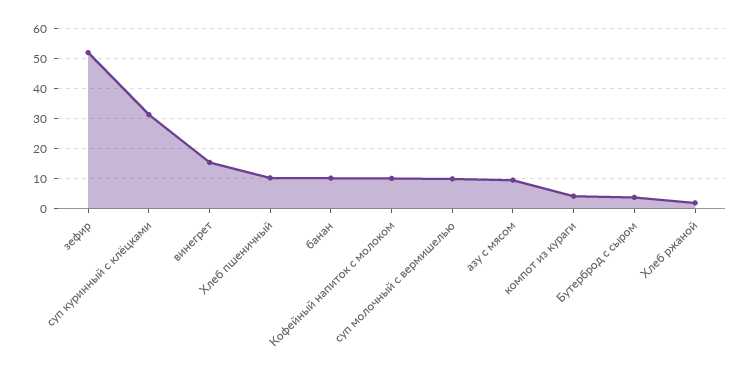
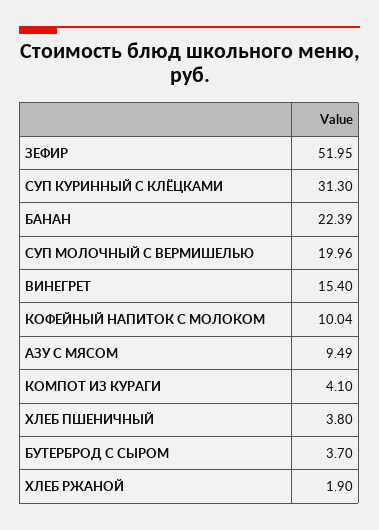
  {
    "зефир": 51.95,
    "суп куринный с клёцками": 31.3,
    "винегрет": 15.4,
-   "Хлеб пшеничный": 10,
+   "Хлеб пшеничный": 3.8,
-   "банан": 10,
+   "банан": 22.39,
    "Кофейный напиток с молоком": 10.04,
-   "суп молочный с вермишелью": 10,
+   "суп молочный с вермишелью": 19.96,
    "азу с мясом": 9.49,
    "компот из кураги": 4.1,
    "Бутерброд с сыром": 3.7,
    "Хлеб ржаной": 1.9
  }

